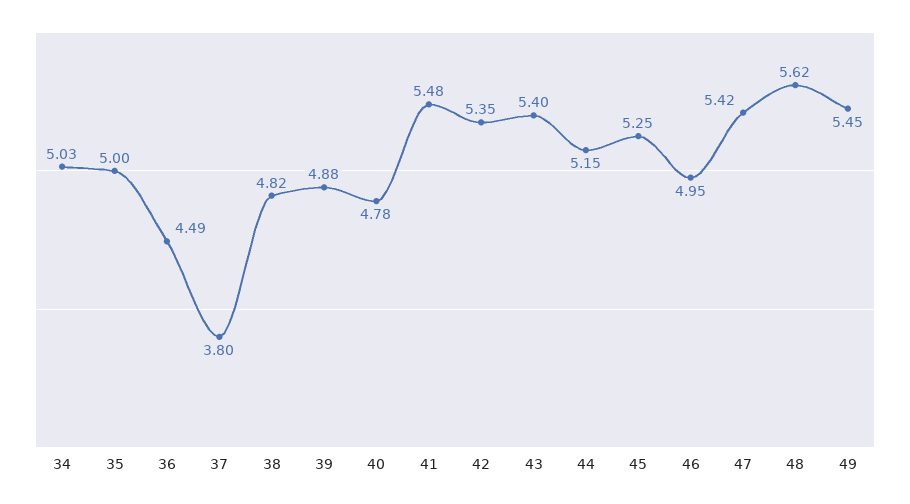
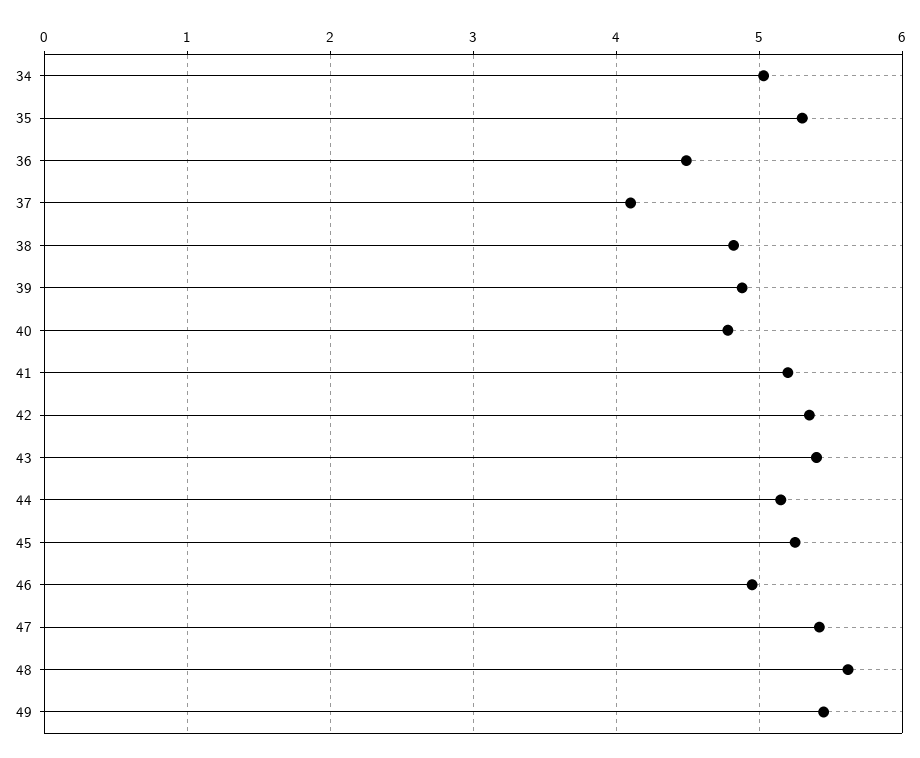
  {
    "34": 5.03,
-   "35": 5,
+   "35": 5.3,
    "36": 4.49,
-   "37": 3.8,
+   "37": 4.1,
    "38": 4.82,
    "39": 4.88,
    "40": 4.78,
-   "41": 5.48,
+   "41": 5.2,
    "42": 5.35,
    "43": 5.4,
    "44": 5.15,
    "45": 5.25,
    "46": 4.95,
    "47": 5.42,
    "48": 5.62,
    "49": 5.45
  }

